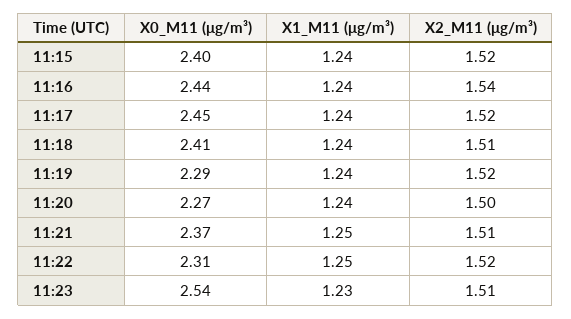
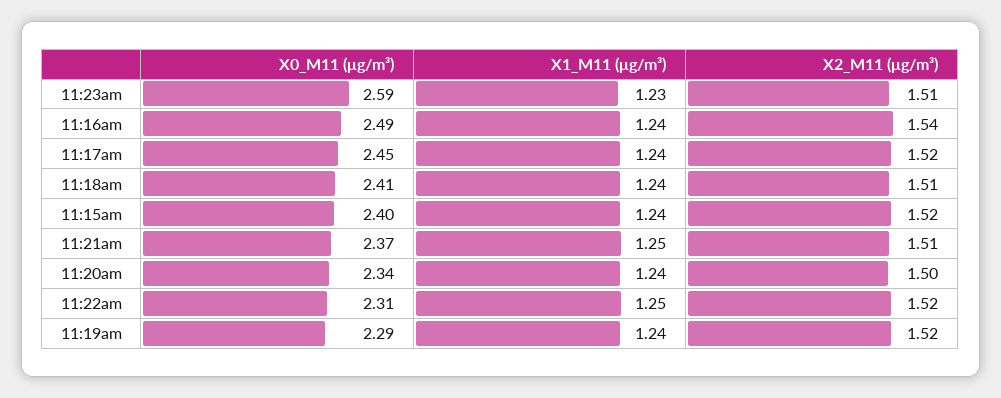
  {
    "X0_M11 (μg/m³)": {
      "11:15": 2.4,
-     "11:16": 2.44,
+     "11:16": 2.49,
      "11:17": 2.45,
      "11:18": 2.41,
      "11:19": 2.29,
-     "11:20": 2.27,
+     "11:20": 2.34,
      "11:21": 2.37,
      "11:22": 2.31,
-     "11:23": 2.54
+     "11:23": 2.59
    },
    "X1_M11 (μg/m³)": {
      "11:15": 1.24,
      "11:16": 1.24,
      "11:17": 1.24,
      "11:18": 1.24,
      "11:19": 1.24,
      "11:20": 1.24,
      "11:21": 1.25,
      "11:22": 1.25,
      "11:23": 1.23
    },
    "X2_M11 (μg/m³)": {
      "11:15": 1.52,
      "11:16": 1.54,
      "11:17": 1.52,
      "11:18": 1.51,
      "11:19": 1.52,
      "11:20": 1.5,
      "11:21": 1.51,
      "11:22": 1.52,
      "11:23": 1.51
    }
  }

